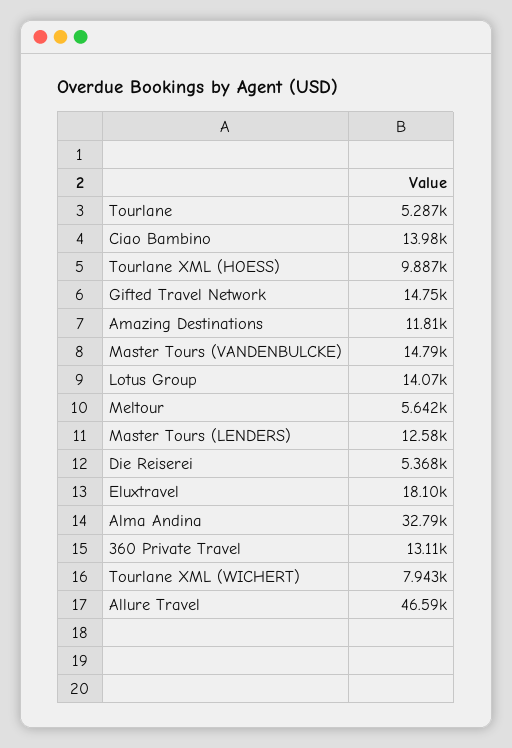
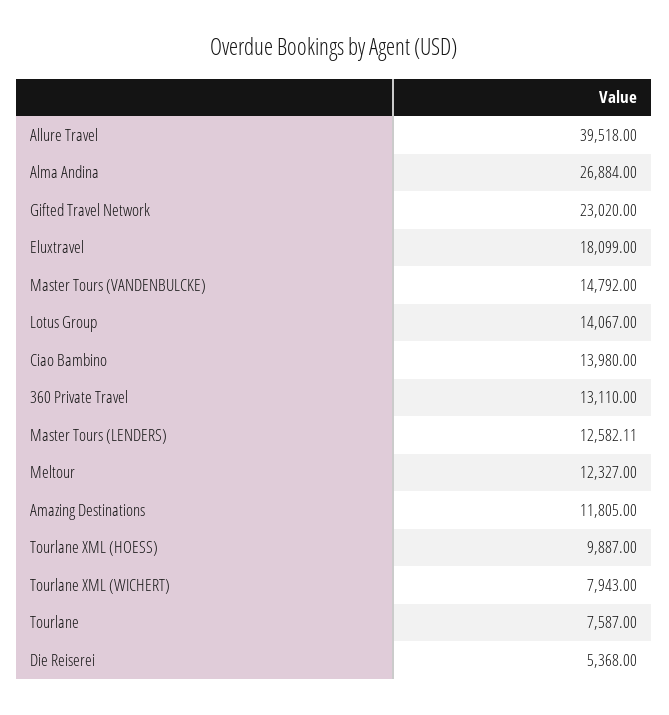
  {
-   "Tourlane": 5287,
+   "Tourlane": 7587,
    "Ciao Bambino": 13980,
    "Tourlane XML (HOESS)": 9887,
-   "Gifted Travel Network": 14750,
+   "Gifted Travel Network": 23020,
    "Amazing Destinations": 11805,
    "Master Tours (VANDENBULCKE)": 14792,
    "Lotus Group": 14067,
-   "Meltour": 5642,
+   "Meltour": 12327,
    "Master Tours (LENDERS)": 12582.11,
    "Die Reiserei": 5368,
    "Eluxtravel": 18099,
-   "Alma Andina": 32790,
+   "Alma Andina": 26884,
    "360 Private Travel": 13110,
    "Tourlane XML (WICHERT)": 7943,
-   "Allure Travel": 46590
+   "Allure Travel": 39518
  }

